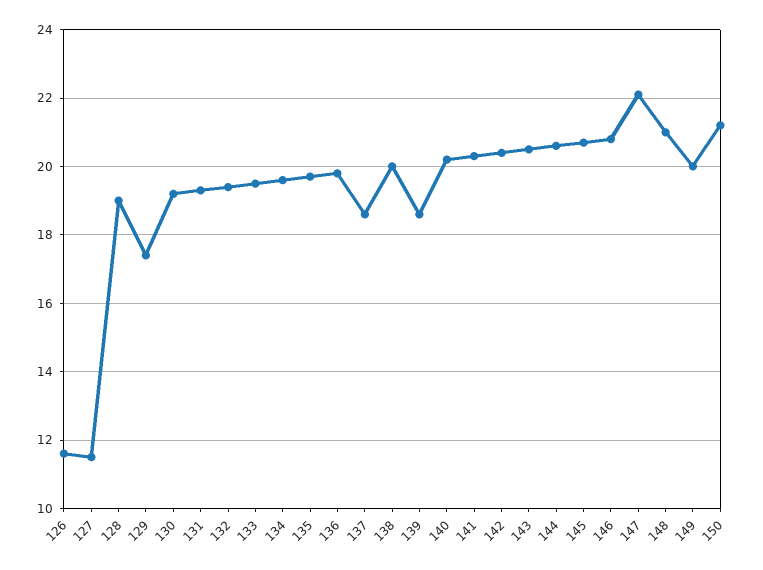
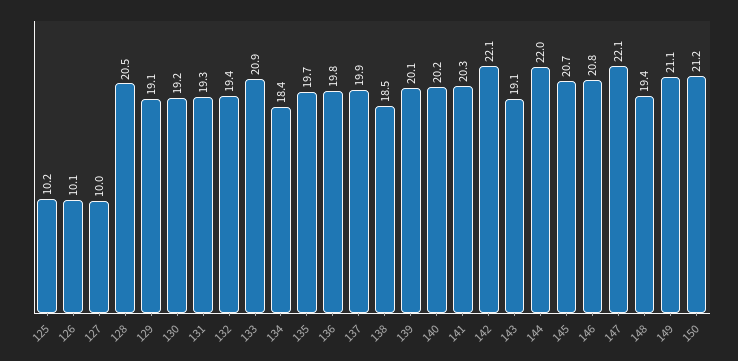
  {
-   "126": 11.5,
+   "126": 10.1,
-   "127": 11.5,
+   "127": 10,
-   "128": 19,
+   "128": 20.5,
-   "129": 17.5,
+   "129": 19.1,
    "130": 19.2,
    "131": 19.3,
    "132": 19.4,
-   "133": 19.5,
+   "133": 20.9,
-   "134": 19.5,
+   "134": 18.4,
    "135": 19.7,
    "136": 19.8,
-   "137": 18.5,
+   "137": 19.9,
-   "138": 20,
+   "138": 18.5,
-   "139": 18.5,
+   "139": 20.1,
    "140": 20.2,
    "141": 20.3,
-   "142": 20.5,
+   "142": 22.1,
-   "143": 20.5,
+   "143": 19.1,
-   "144": 20.5,
+   "144": 22,
    "145": 20.7,
    "146": 20.8,
    "147": 22.1,
-   "148": 21,
+   "148": 19.4,
-   "149": 20,
+   "149": 21.1,
-   "150": 21.2
+   "150": 21.2,
+   "125": 10.2
  }

